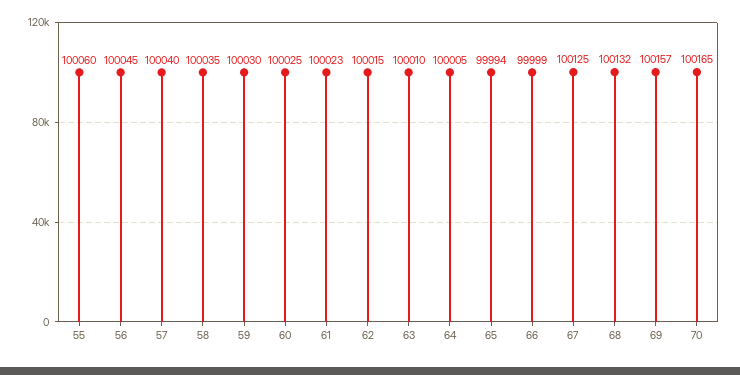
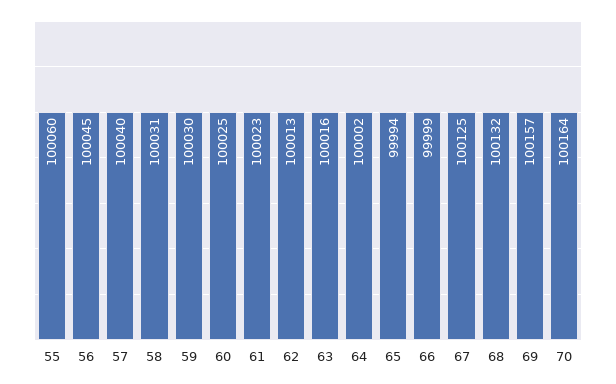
  {
    "55": 100060,
    "56": 100045,
    "57": 100040,
-   "58": 100035,
+   "58": 100031,
    "59": 100030,
    "60": 100025,
    "61": 100023,
-   "62": 100015,
+   "62": 100013,
-   "63": 100010,
+   "63": 100016,
-   "64": 100005,
+   "64": 100002,
    "65": 99994,
    "66": 99999,
    "67": 100125,
    "68": 100132,
    "69": 100157,
-   "70": 100165
+   "70": 100164
  }

